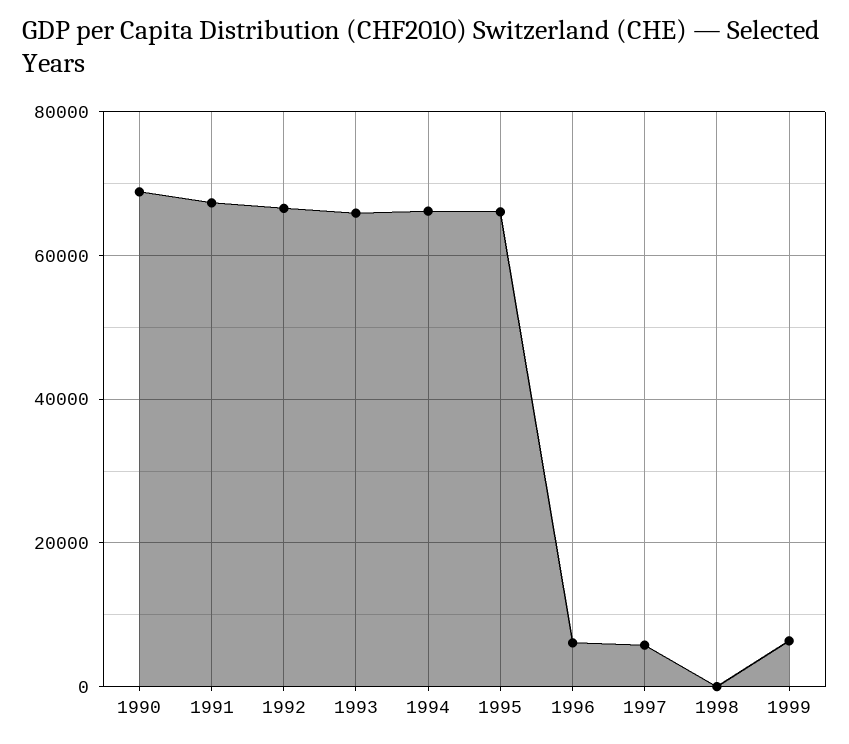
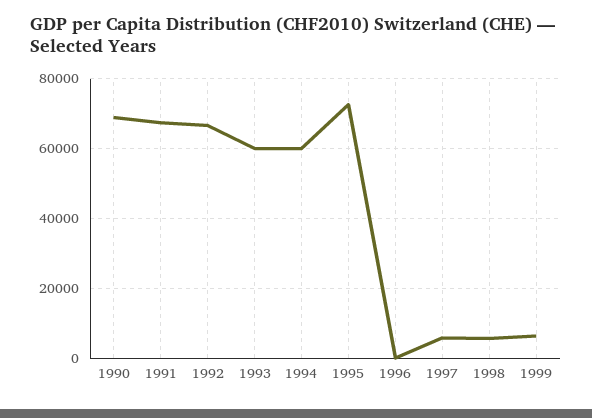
  {
    "1990": 68000,
    "1991": 68000,
    "1992": 66000,
-   "1993": 66000,
+   "1993": 60000,
-   "1994": 66000,
+   "1994": 60000,
-   "1995": 66000,
+   "1995": 72000,
-   "1996": 6000,
+   "1996": 0,
    "1997": 6000,
-   "1998": 0,
+   "1998": 6000,
    "1999": 6000
  }

